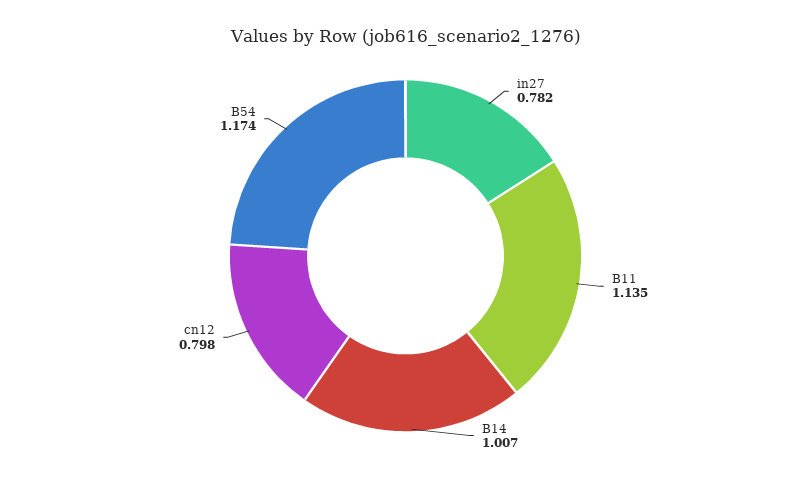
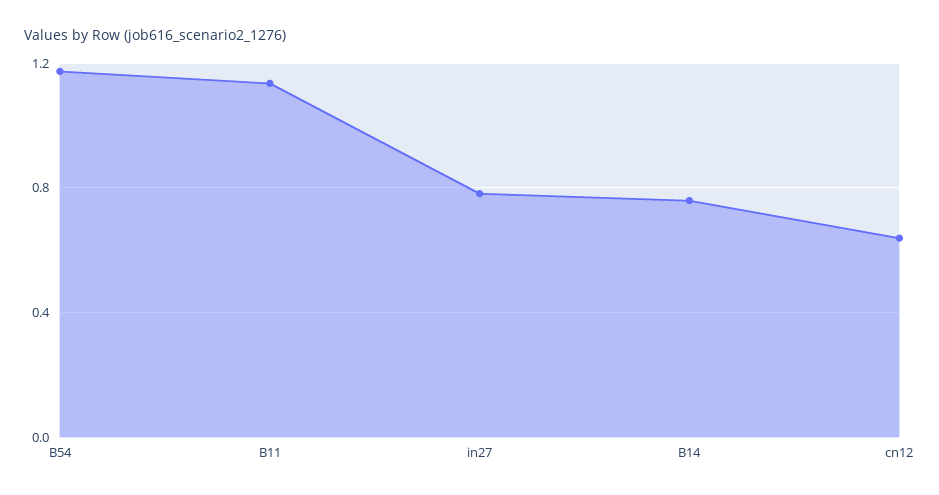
  {
    "in27": 0.782,
    "B11": 1.135,
-   "B14": 1.007,
+   "B14": 0.75,
-   "cn12": 0.798,
+   "cn12": 0.65,
    "B54": 1.174
  }

